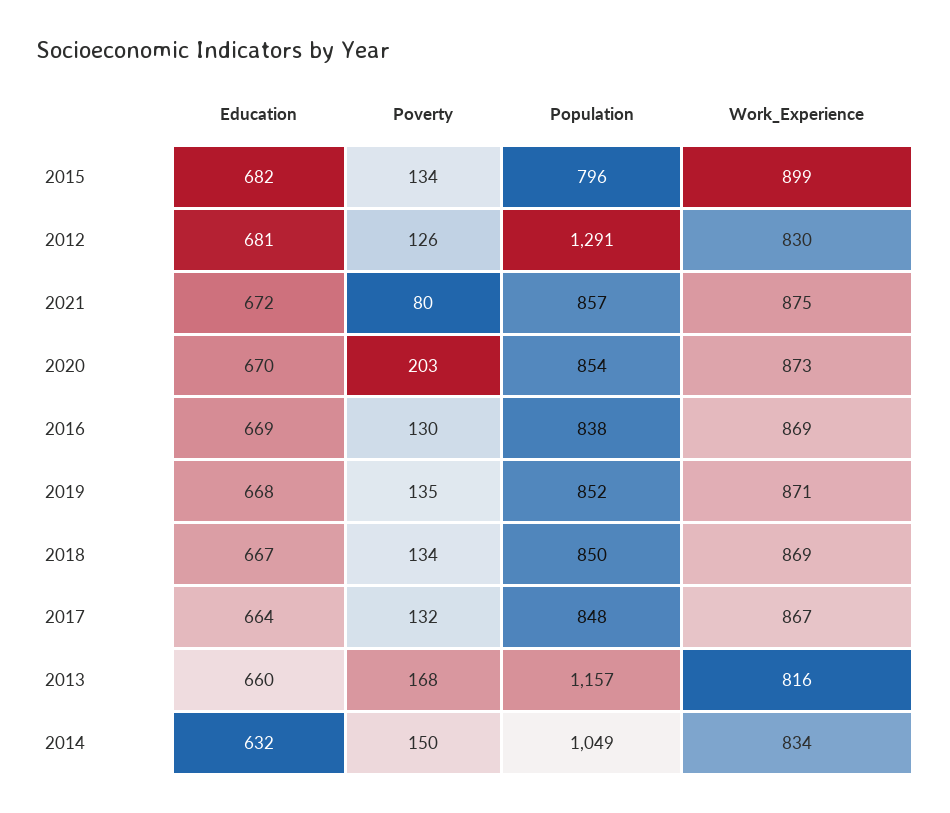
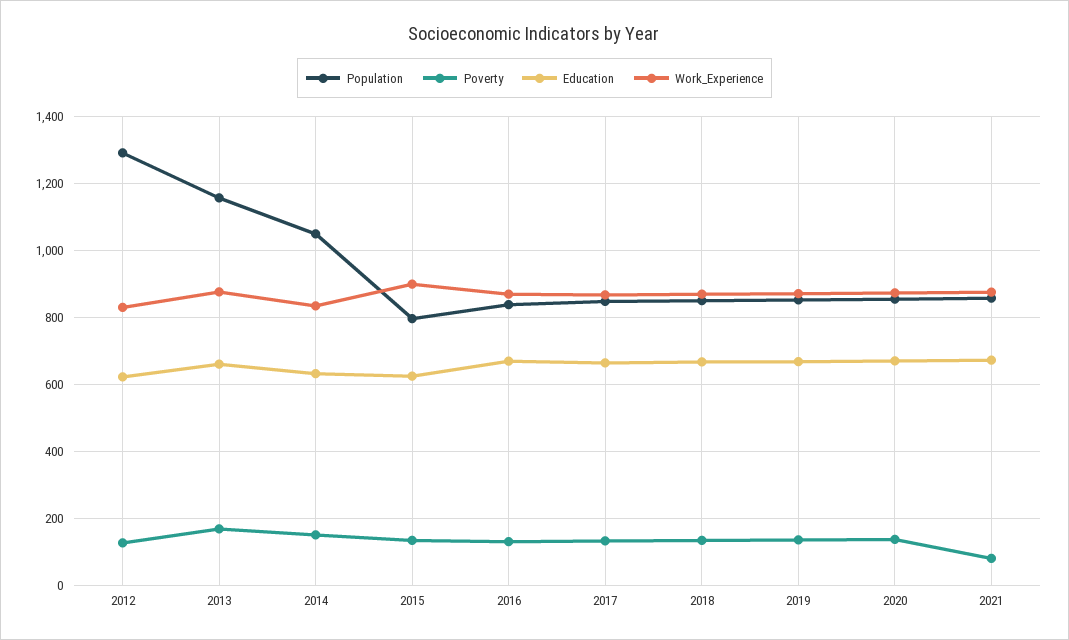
  {
    "Education": {
-     "2015": 682,
+     "2015": 620,
-     "2012": 681,
+     "2012": 620,
      "2021": 672,
      "2020": 670,
      "2016": 669,
      "2019": 668,
      "2018": 667,
      "2017": 664,
      "2013": 660,
      "2014": 632
    },
    "Poverty": {
      "2015": 134,
      "2012": 126,
      "2021": 80,
-     "2020": 203,
+     "2020": 140,
      "2016": 130,
      "2019": 135,
      "2018": 134,
      "2017": 132,
      "2013": 168,
      "2014": 150
    },
    "Population": {
      "2015": 796,
      "2012": 1291,
      "2021": 857,
      "2020": 854,
      "2016": 838,
      "2019": 852,
      "2018": 850,
      "2017": 848,
      "2013": 1157,
      "2014": 1049
    },
    "Work_Experience": {
      "2015": 899,
      "2012": 830,
      "2021": 875,
      "2020": 873,
      "2016": 869,
      "2019": 871,
      "2018": 869,
      "2017": 867,
-     "2013": 816,
+     "2013": 880,
      "2014": 834
    }
  }

